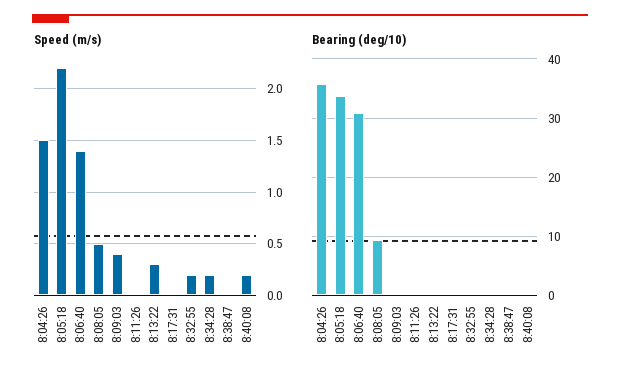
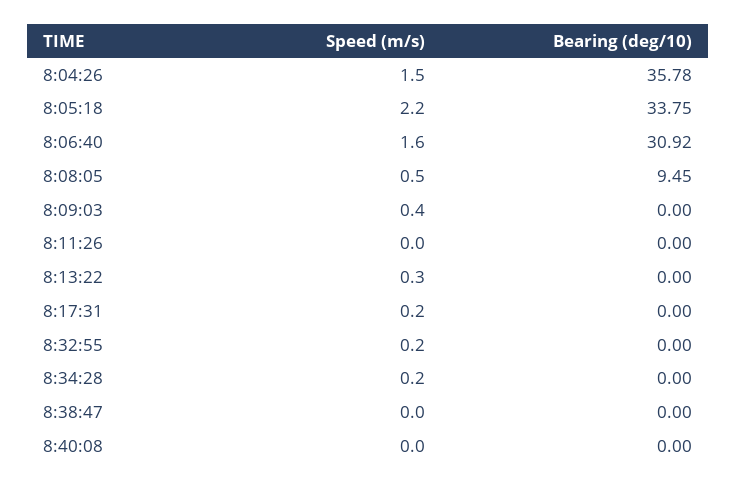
  {
    "Speed (m/s)": {
      "8:04:26": 1.5,
      "8:05:18": 2.2,
-     "8:06:40": 1.4,
+     "8:06:40": 1.6,
      "8:08:05": 0.5,
      "8:09:03": 0.4,
      "8:11:26": 0,
      "8:13:22": 0.3,
-     "8:17:31": 0,
+     "8:17:31": 0.2,
      "8:32:55": 0.2,
      "8:34:28": 0.2,
      "8:38:47": 0,
-     "8:40:08": 0.2
+     "8:40:08": 0
    },
    "Bearing (deg/10)": {
      "8:04:26": 35.78,
      "8:05:18": 33.75,
      "8:06:40": 30.92,
      "8:08:05": 9.45,
      "8:09:03": 0,
      "8:11:26": 0,
      "8:13:22": 0,
      "8:17:31": 0,
      "8:32:55": 0,
      "8:34:28": 0,
      "8:38:47": 0,
      "8:40:08": 0
    }
  }

